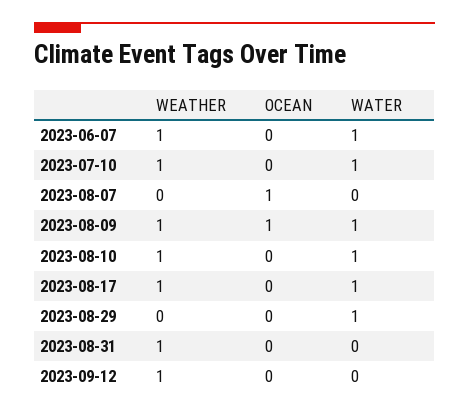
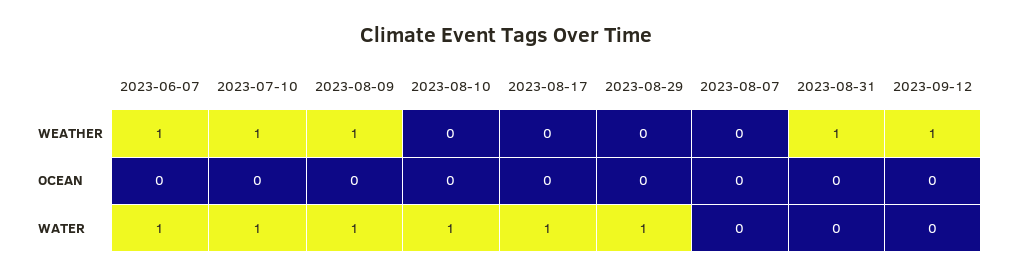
  {
    "WEATHER": {
      "2023-06-07": 1,
      "2023-07-10": 1,
      "2023-08-07": 0,
      "2023-08-09": 1,
-     "2023-08-10": 1,
+     "2023-08-10": 0,
-     "2023-08-17": 1,
+     "2023-08-17": 0,
      "2023-08-29": 0,
      "2023-08-31": 1,
      "2023-09-12": 1
    },
    "OCEAN": {
      "2023-06-07": 0,
      "2023-07-10": 0,
-     "2023-08-07": 1,
+     "2023-08-07": 0,
-     "2023-08-09": 1,
+     "2023-08-09": 0,
      "2023-08-10": 0,
      "2023-08-17": 0,
      "2023-08-29": 0,
      "2023-08-31": 0,
      "2023-09-12": 0
    },
    "WATER": {
      "2023-06-07": 1,
      "2023-07-10": 1,
      "2023-08-07": 0,
      "2023-08-09": 1,
      "2023-08-10": 1,
      "2023-08-17": 1,
      "2023-08-29": 1,
      "2023-08-31": 0,
      "2023-09-12": 0
    }
  }

